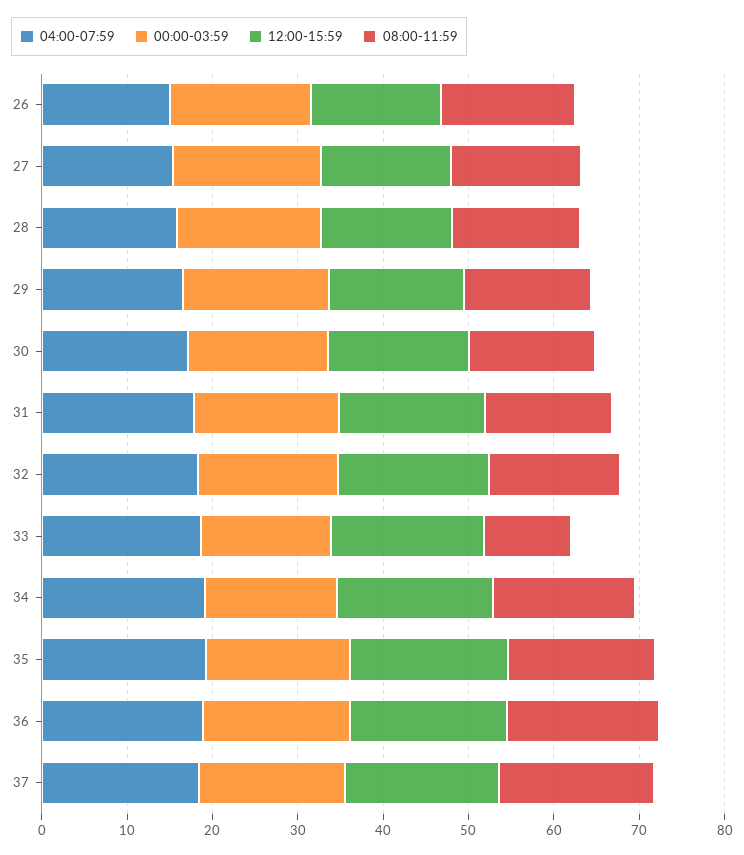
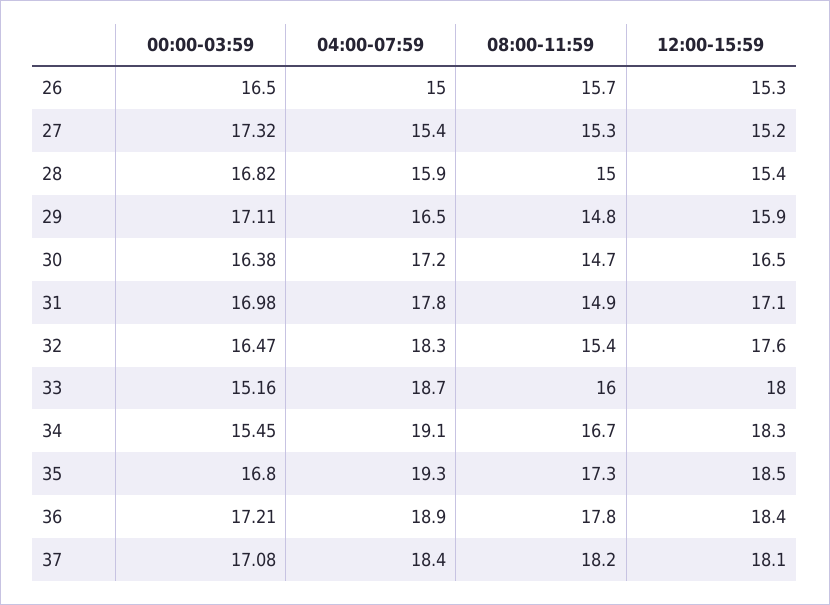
  {
    "04:00-07:59": {
      "26": 15,
      "27": 15.4,
      "28": 15.9,
      "29": 16.5,
      "30": 17.2,
      "31": 17.8,
      "32": 18.3,
      "33": 18.7,
      "34": 19.1,
      "35": 19.3,
      "36": 18.9,
      "37": 18.4
    },
    "00:00-03:59": {
      "26": 16.5,
      "27": 17.32,
      "28": 16.82,
      "29": 17.11,
      "30": 16.38,
      "31": 16.98,
      "32": 16.47,
      "33": 15.16,
      "34": 15.45,
      "35": 16.8,
      "36": 17.21,
      "37": 17.08
    },
    "12:00-15:59": {
      "26": 15.3,
      "27": 15.2,
      "28": 15.4,
      "29": 15.9,
      "30": 16.5,
      "31": 17.1,
      "32": 17.6,
      "33": 18,
      "34": 18.3,
      "35": 18.5,
      "36": 18.4,
      "37": 18.1
    },
    "08:00-11:59": {
      "26": 15.7,
      "27": 15.3,
      "28": 15,
      "29": 14.8,
      "30": 14.7,
      "31": 14.9,
      "32": 15.4,
-     "33": 10,
+     "33": 16,
      "34": 16.7,
      "35": 17.3,
      "36": 17.8,
      "37": 18.2
    }
  }

